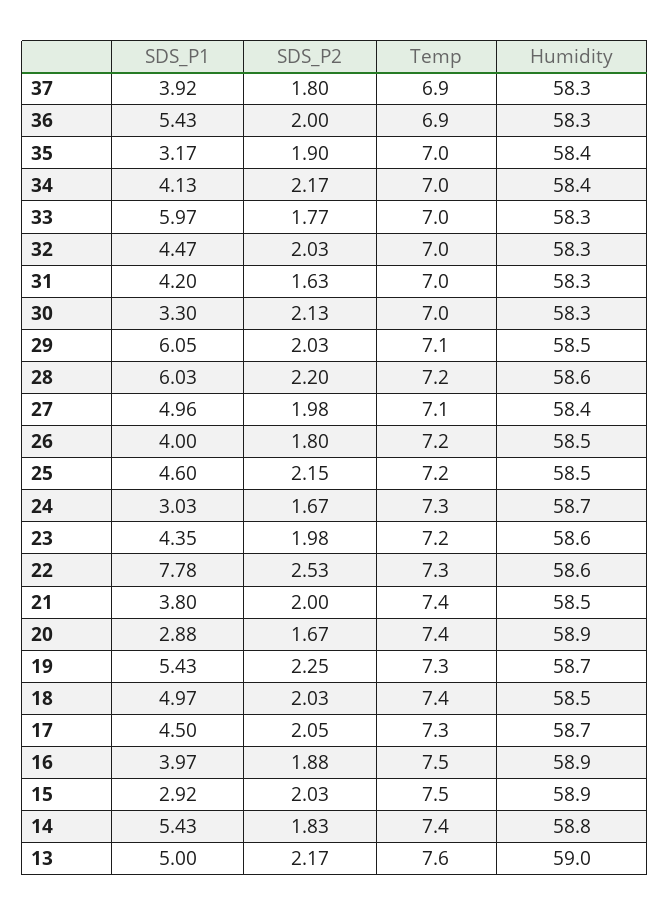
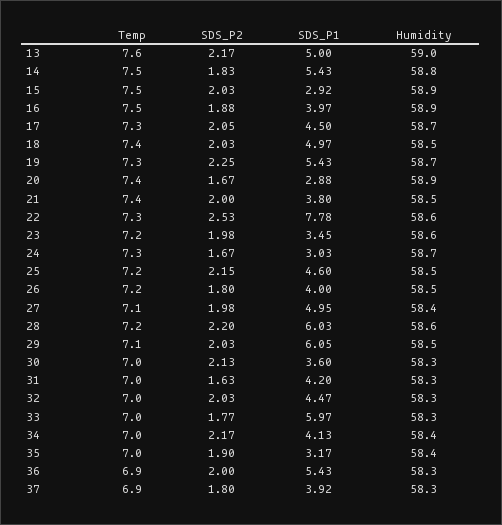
  {
    "SDS_P1": {
      "37": 3.92,
      "36": 5.43,
      "35": 3.17,
      "34": 4.13,
      "33": 5.97,
      "32": 4.47,
      "31": 4.2,
-     "30": 3.3,
+     "30": 3.6,
      "29": 6.05,
      "28": 6.03,
-     "27": 4.96,
+     "27": 4.95,
      "26": 4,
      "25": 4.6,
      "24": 3.03,
-     "23": 4.35,
+     "23": 3.45,
      "22": 7.78,
      "21": 3.8,
      "20": 2.88,
      "19": 5.43,
      "18": 4.97,
      "17": 4.5,
      "16": 3.97,
      "15": 2.92,
      "14": 5.43,
      "13": 5
    },
    "SDS_P2": {
      "37": 1.8,
      "36": 2,
      "35": 1.9,
      "34": 2.17,
      "33": 1.77,
      "32": 2.03,
      "31": 1.63,
      "30": 2.13,
      "29": 2.03,
      "28": 2.2,
      "27": 1.98,
      "26": 1.8,
      "25": 2.15,
      "24": 1.67,
      "23": 1.98,
      "22": 2.53,
      "21": 2,
      "20": 1.67,
      "19": 2.25,
      "18": 2.03,
      "17": 2.05,
      "16": 1.88,
      "15": 2.03,
      "14": 1.83,
      "13": 2.17
    },
    "Temp": {
      "37": 6.9,
      "36": 6.9,
      "35": 7,
      "34": 7,
      "33": 7,
      "32": 7,
      "31": 7,
      "30": 7,
      "29": 7.1,
      "28": 7.2,
      "27": 7.1,
      "26": 7.2,
      "25": 7.2,
      "24": 7.3,
      "23": 7.2,
      "22": 7.3,
      "21": 7.4,
      "20": 7.4,
      "19": 7.3,
      "18": 7.4,
      "17": 7.3,
      "16": 7.5,
      "15": 7.5,
-     "14": 7.4,
+     "14": 7.5,
      "13": 7.6
    },
    "Humidity": {
      "37": 58.3,
      "36": 58.3,
      "35": 58.4,
      "34": 58.4,
      "33": 58.3,
      "32": 58.3,
      "31": 58.3,
      "30": 58.3,
      "29": 58.5,
      "28": 58.6,
      "27": 58.4,
      "26": 58.5,
      "25": 58.5,
      "24": 58.7,
      "23": 58.6,
      "22": 58.6,
      "21": 58.5,
      "20": 58.9,
      "19": 58.7,
      "18": 58.5,
      "17": 58.7,
      "16": 58.9,
      "15": 58.9,
      "14": 58.8,
      "13": 59
    }
  }

